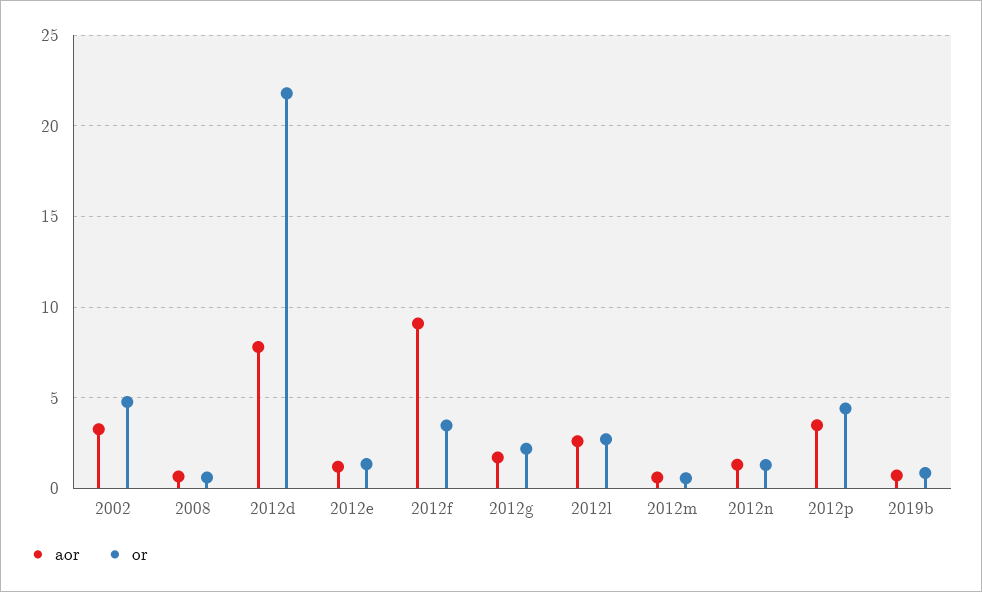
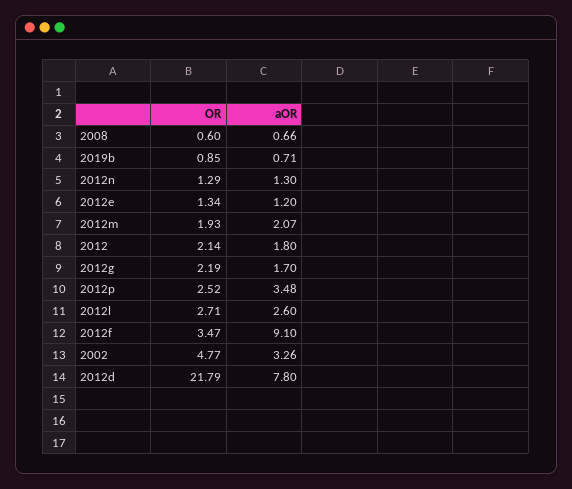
  {
    "aor": {
      "2002": 3.26,
      "2008": 0.66,
      "2012d": 7.8,
      "2012e": 1.2,
      "2012f": 9.1,
      "2012g": 1.7,
      "2012l": 2.6,
-     "2012m": 0.5,
+     "2012m": 2.07,
      "2012n": 1.3,
      "2012p": 3.48,
-     "2019b": 0.71
+     "2019b": 0.71,
+     "2012": 1.8
    },
    "or": {
      "2002": 4.77,
      "2008": 0.6,
      "2012d": 21.79,
      "2012e": 1.34,
      "2012f": 3.47,
      "2012g": 2.19,
      "2012l": 2.71,
-     "2012m": 0.5,
+     "2012m": 1.93,
      "2012n": 1.29,
-     "2012p": 4.5,
+     "2012p": 2.52,
-     "2019b": 0.85
+     "2019b": 0.85,
+     "2012": 2.14
    }
  }

